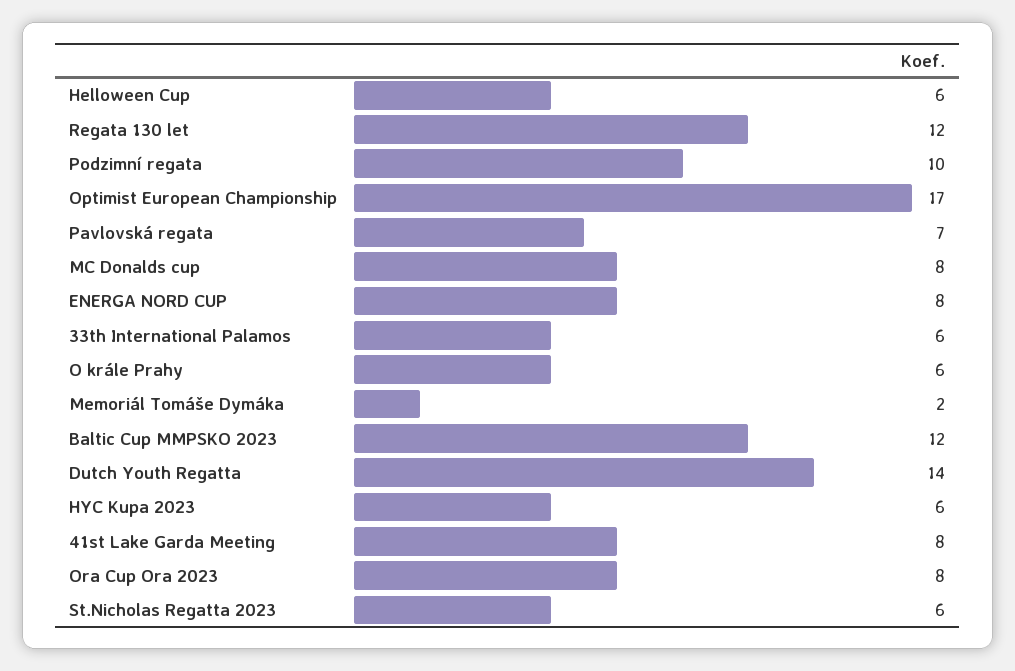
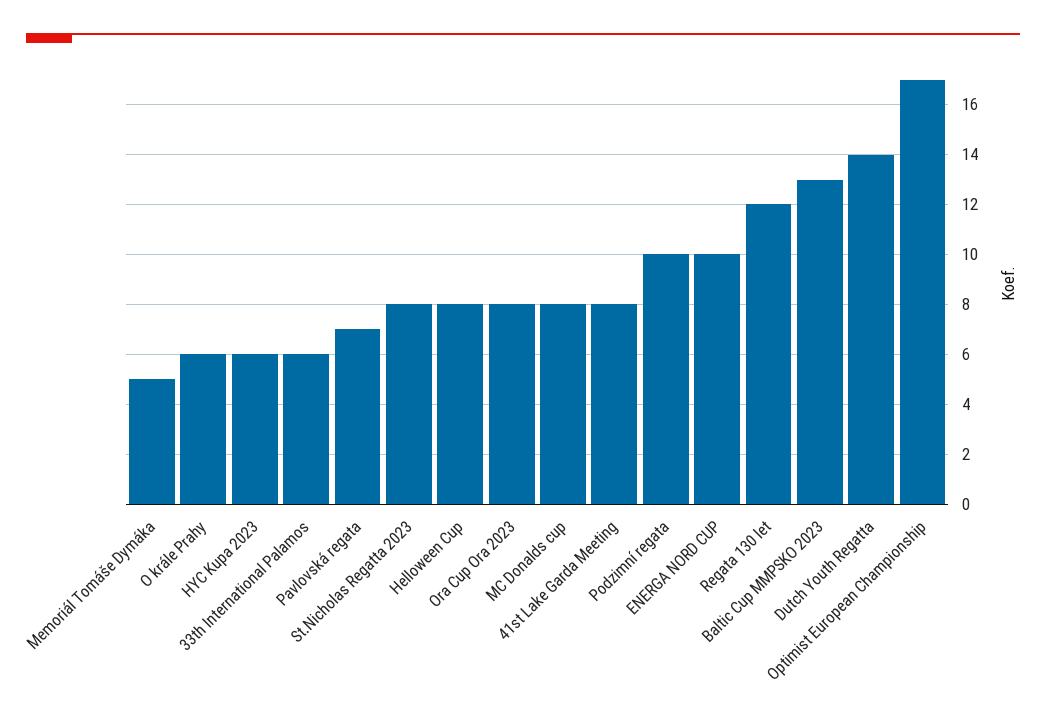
  {
-   "Helloween Cup": 6,
+   "Helloween Cup": 8,
    "Regata 130 let": 12,
    "Podzimní regata": 10,
    "Optimist European Championship": 17,
    "Pavlovská regata": 7,
    "MC Donalds cup": 8,
-   "ENERGA NORD CUP": 8,
+   "ENERGA NORD CUP": 10,
    "33th International Palamos": 6,
    "O krále Prahy": 6,
-   "Memoriál Tomáše Dymáka": 2,
+   "Memoriál Tomáše Dymáka": 5,
-   "Baltic Cup MMPSKO 2023": 12,
+   "Baltic Cup MMPSKO 2023": 13,
    "Dutch Youth Regatta": 14,
    "HYC Kupa 2023": 6,
    "41st Lake Garda Meeting": 8,
    "Ora Cup Ora 2023": 8,
-   "St.Nicholas Regatta 2023": 6
+   "St.Nicholas Regatta 2023": 8
  }

